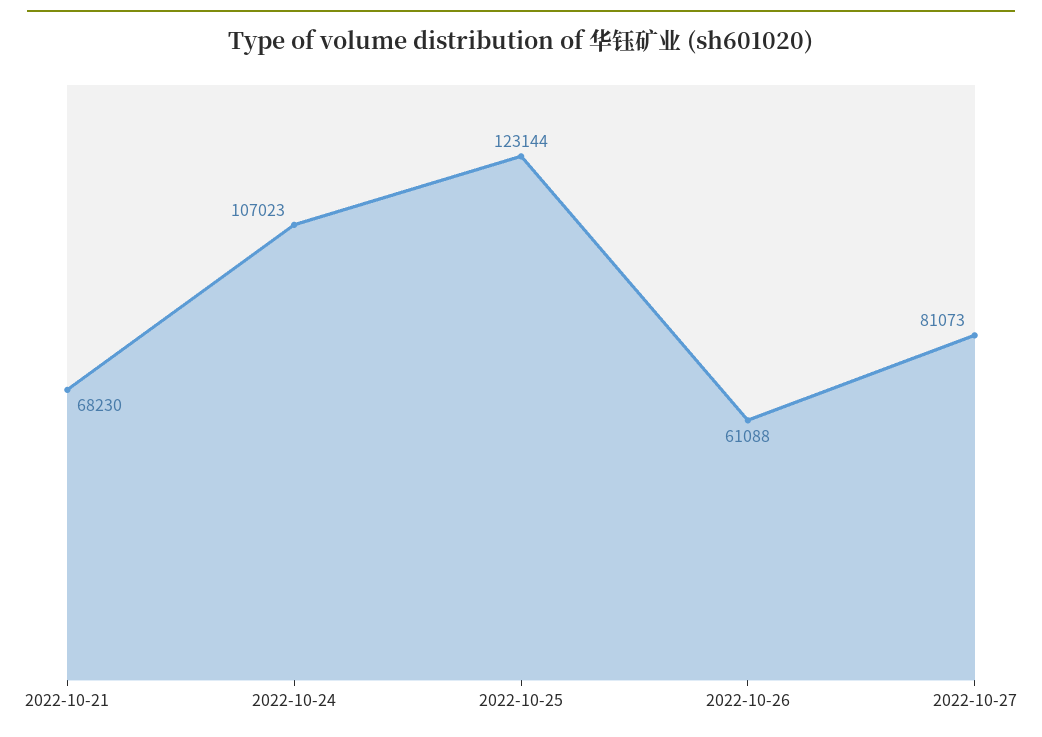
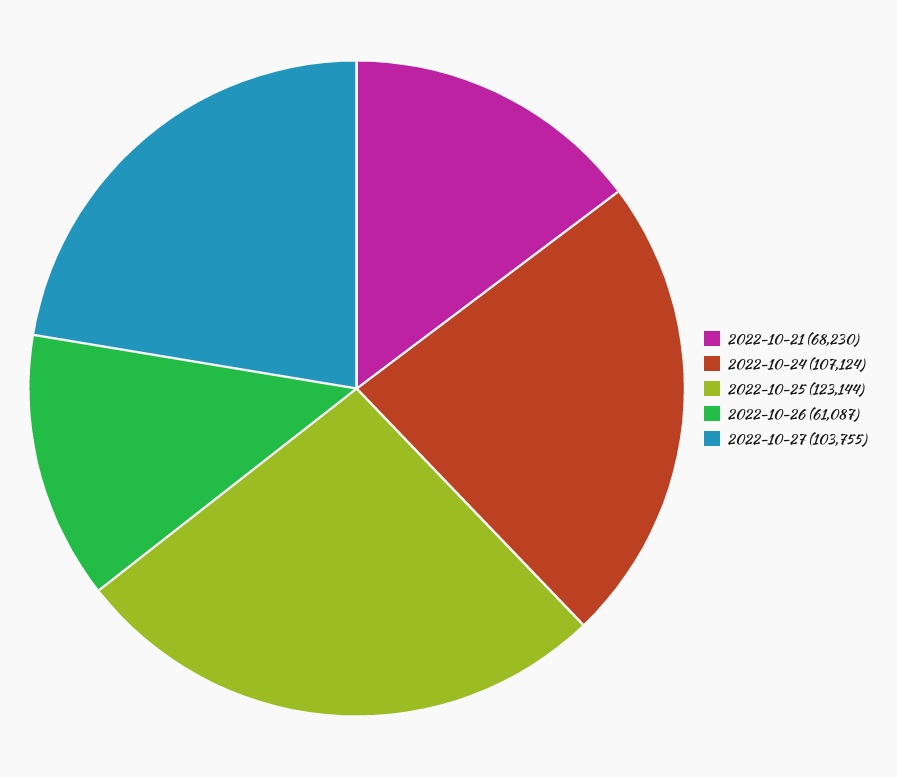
  {
    "2022-10-21": 68230,
-   "2022-10-24": 107023,
+   "2022-10-24": 107124,
    "2022-10-25": 123144,
-   "2022-10-26": 61088,
+   "2022-10-26": 61087,
-   "2022-10-27": 81073
+   "2022-10-27": 103755
  }

